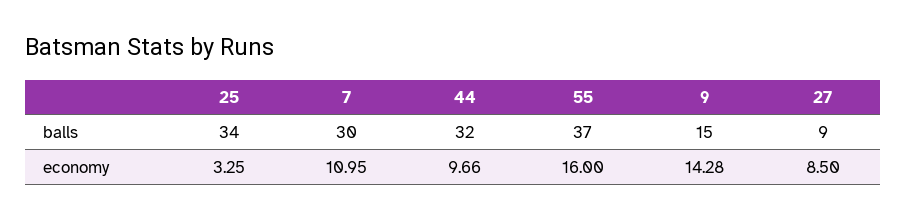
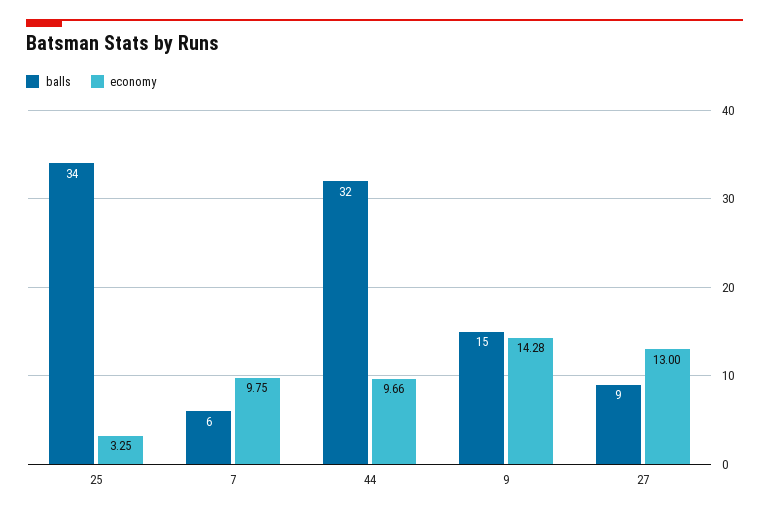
  {
    "balls": {
      "25": 34,
-     "7": 30,
+     "7": 6,
      "44": 32,
-     "55": 37,
      "9": 15,
      "27": 9
    },
    "economy": {
      "25": 3.25,
-     "7": 10.95,
+     "7": 9.75,
      "44": 9.66,
-     "55": 16,
      "9": 14.28,
-     "27": 8.5
+     "27": 13
    }
  }

